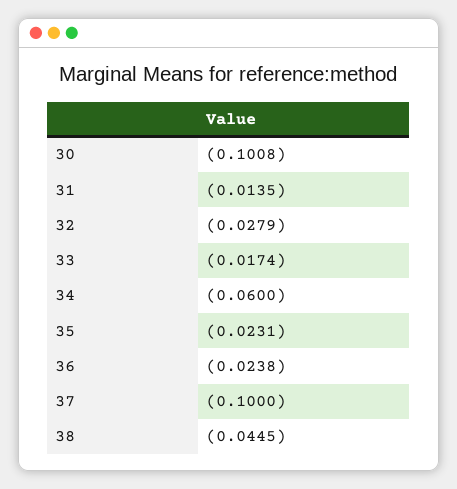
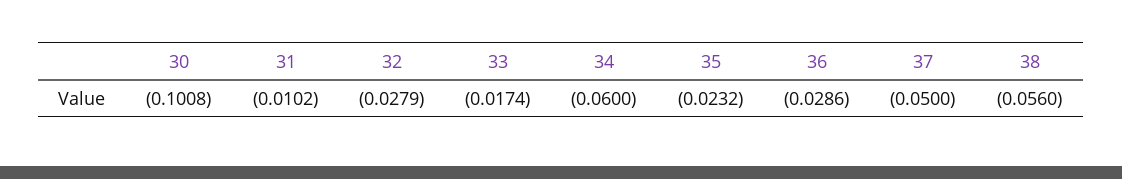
  {
    "30": -0.1008,
-   "31": -0.0135,
+   "31": -0.0102,
    "32": -0.0279,
    "33": -0.0174,
    "34": -0.06,
-   "35": -0.0231,
+   "35": -0.0232,
-   "36": -0.0238,
+   "36": -0.0286,
-   "37": -0.1,
+   "37": -0.05,
-   "38": -0.0445
+   "38": -0.056
  }

